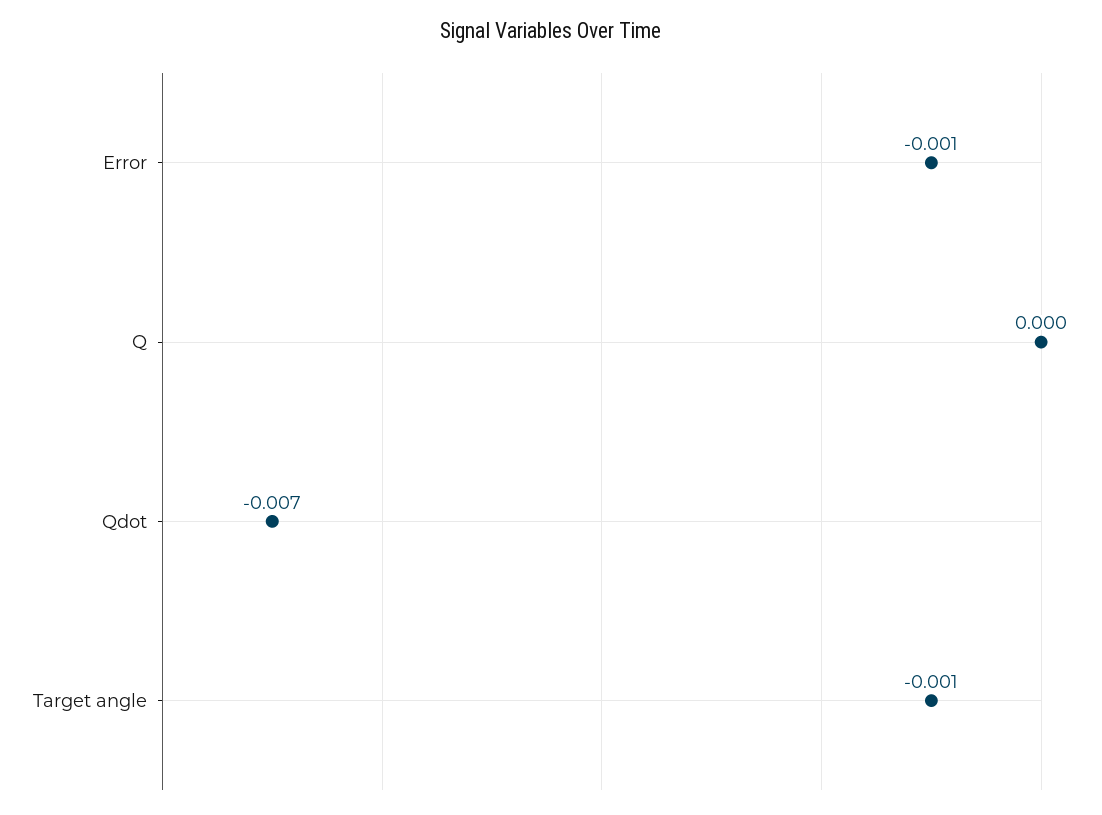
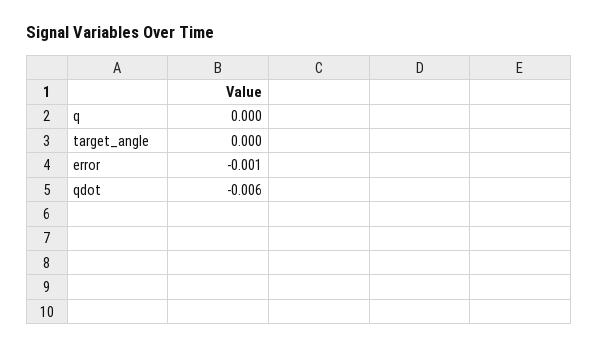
  {
    "Error": -0.001,
    "Q": 0,
-   "Qdot": -0.007,
+   "Qdot": -0.006,
-   "Target angle": -0.001
+   "Target angle": 0
  }

